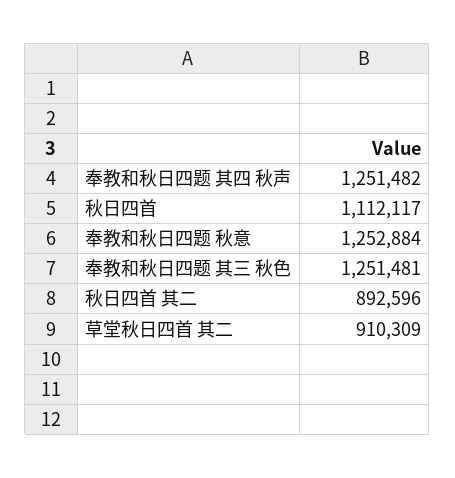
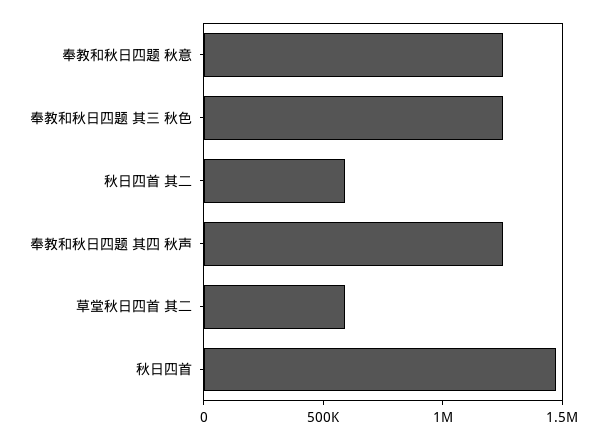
  {
    "奉教和秋日四题 其四 秋声": 1251482,
-   "秋日四首": 1112117,
+   "秋日四首": 1500000,
    "奉教和秋日四题 秋意": 1252884,
    "奉教和秋日四题 其三 秋色": 1251481,
-   "秋日四首 其二": 892596,
+   "秋日四首 其二": 600000,
-   "草堂秋日四首 其二": 910309
+   "草堂秋日四首 其二": 600000
  }

